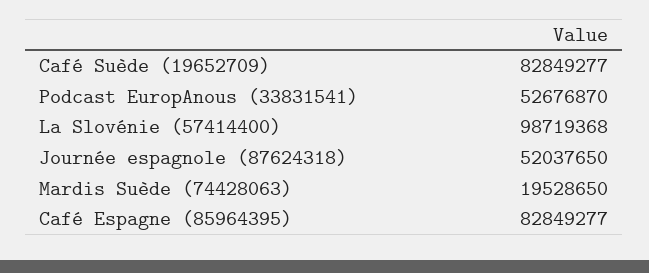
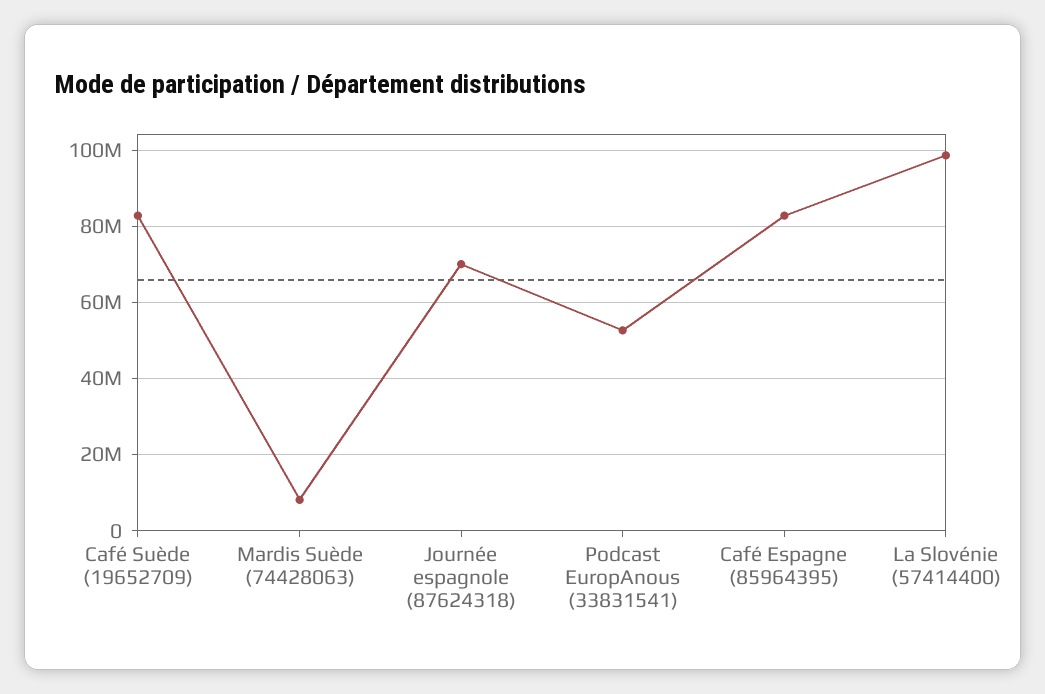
  {
    "Café Suède (19652709)": 82849277,
    "Podcast EuropAnous (33831541)": 52676870,
    "La Slovénie (57414400)": 98719368,
-   "Journée espagnole (87624318)": 52037650,
+   "Journée espagnole (87624318)": 70000000,
-   "Mardis Suède (74428063)": 19528650,
+   "Mardis Suède (74428063)": 8000000,
    "Café Espagne (85964395)": 82849277
  }

